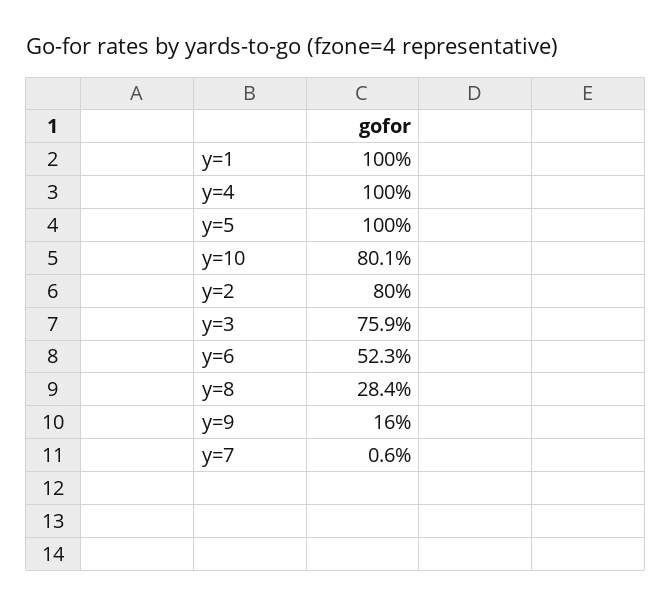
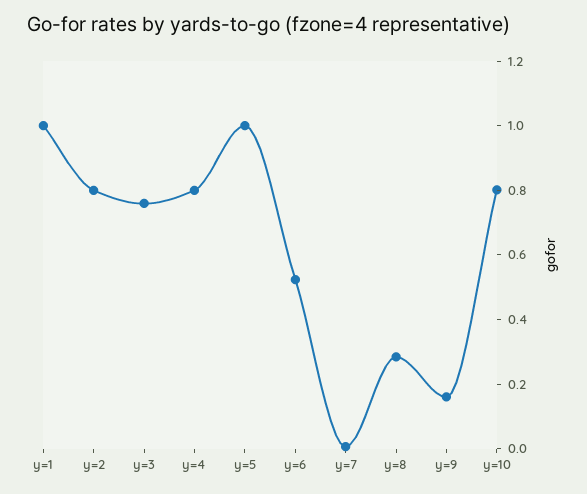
  {
    "y=1": 1,
-   "y=4": 1,
+   "y=4": 0.8,
    "y=5": 1,
    "y=10": 0.801,
    "y=2": 0.8,
    "y=3": 0.759,
    "y=6": 0.523,
    "y=8": 0.284,
    "y=9": 0.16,
    "y=7": 0.006
  }

